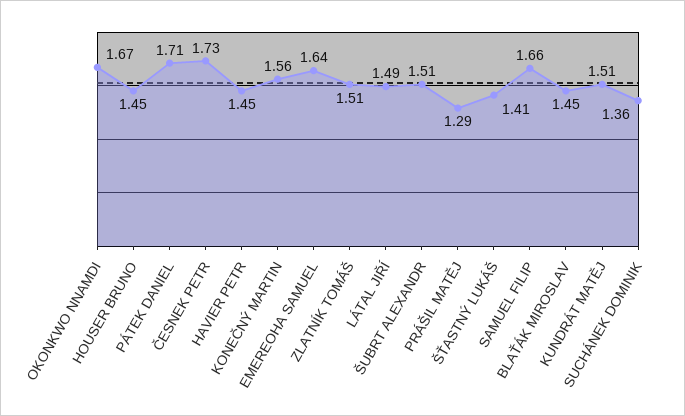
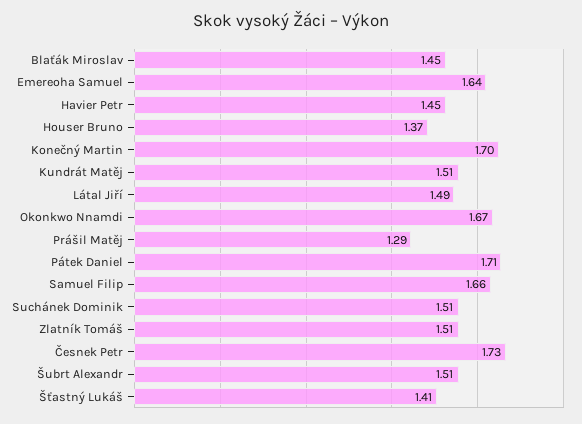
  {
    "OKONKWO NNAMDI": 1.67,
-   "HOUSER BRUNO": 1.45,
+   "HOUSER BRUNO": 1.37,
    "PÁTEK DANIEL": 1.71,
    "ČESNEK PETR": 1.73,
    "HAVIER PETR": 1.45,
-   "KONEČNÝ MARTIN": 1.56,
+   "KONEČNÝ MARTIN": 1.7,
    "EMEREOHA SAMUEL": 1.64,
    "ZLATNÍK TOMÁŠ": 1.51,
    "LÁTAL JIŘÍ": 1.49,
    "ŠUBRT ALEXANDR": 1.51,
    "PRÁŠIL MATĚJ": 1.29,
    "ŠŤASTNÝ LUKÁŠ": 1.41,
    "SAMUEL FILIP": 1.66,
    "BLAŤÁK MIROSLAV": 1.45,
    "KUNDRÁT MATĚJ": 1.51,
-   "SUCHÁNEK DOMINIK": 1.36
+   "SUCHÁNEK DOMINIK": 1.51
  }

